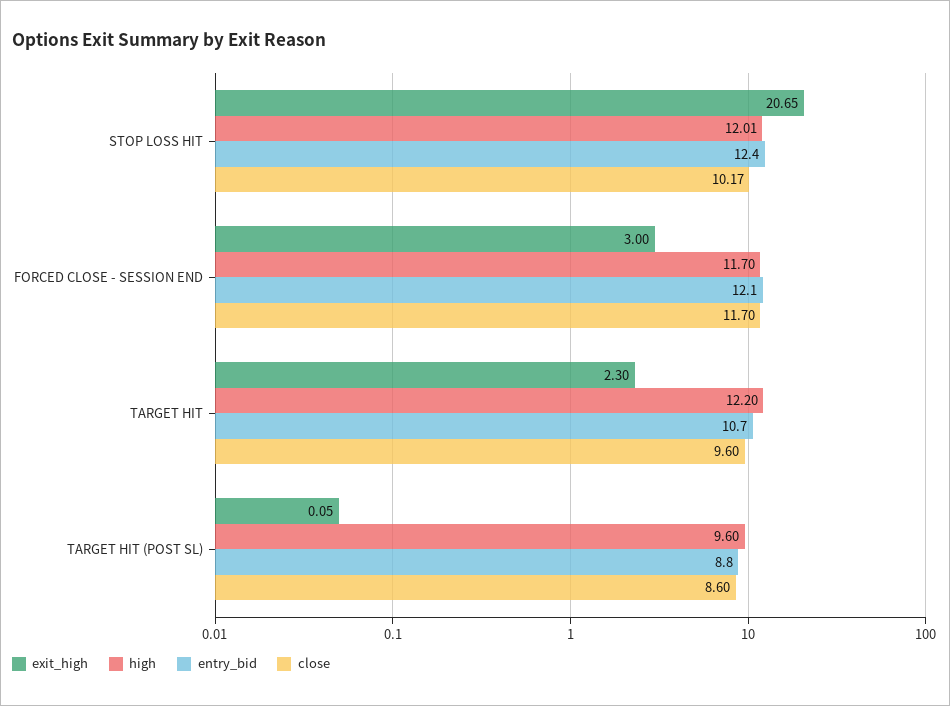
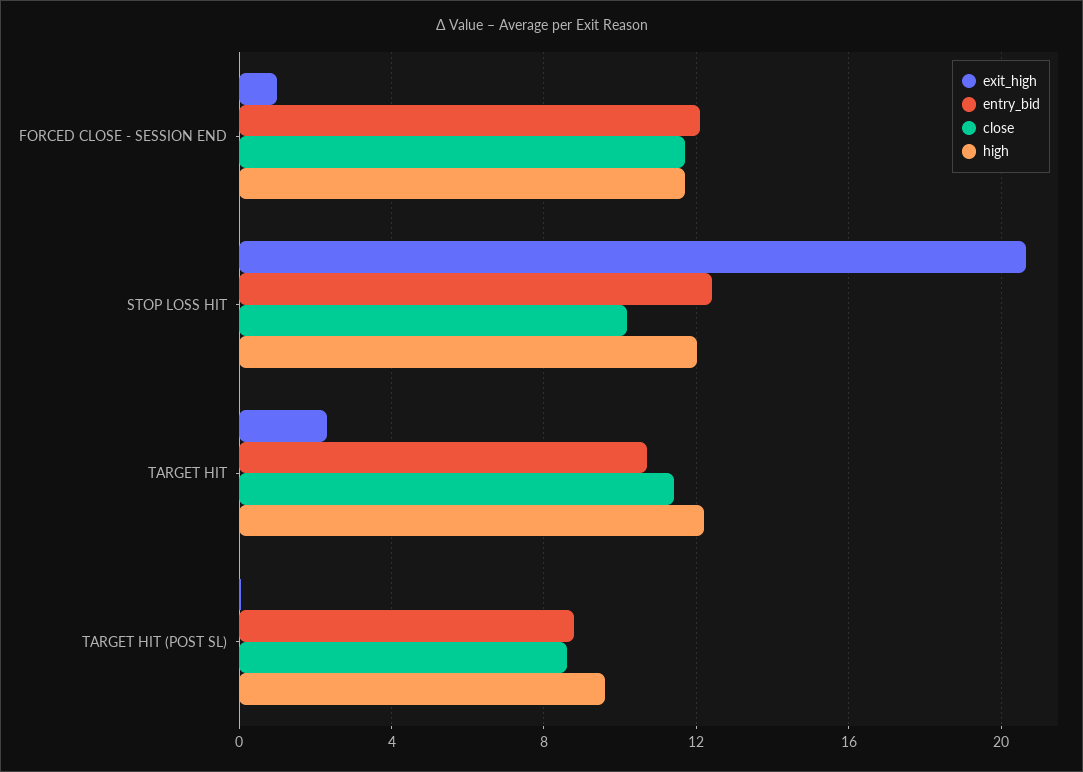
  {
    "exit_high": {
      "STOP LOSS HIT": 20.65,
-     "FORCED CLOSE - SESSION END": 3,
+     "FORCED CLOSE - SESSION END": 1,
      "TARGET HIT": 2.3,
      "TARGET HIT (POST SL)": 0.05
    },
    "high": {
      "STOP LOSS HIT": 12.01,
      "FORCED CLOSE - SESSION END": 11.7,
      "TARGET HIT": 12.2,
      "TARGET HIT (POST SL)": 9.6
    },
    "entry_bid": {
      "STOP LOSS HIT": 12.4,
      "FORCED CLOSE - SESSION END": 12.1,
      "TARGET HIT": 10.7,
      "TARGET HIT (POST SL)": 8.8
    },
    "close": {
      "STOP LOSS HIT": 10.17,
      "FORCED CLOSE - SESSION END": 11.7,
-     "TARGET HIT": 9.6,
+     "TARGET HIT": 11.5,
      "TARGET HIT (POST SL)": 8.6
    }
  }

